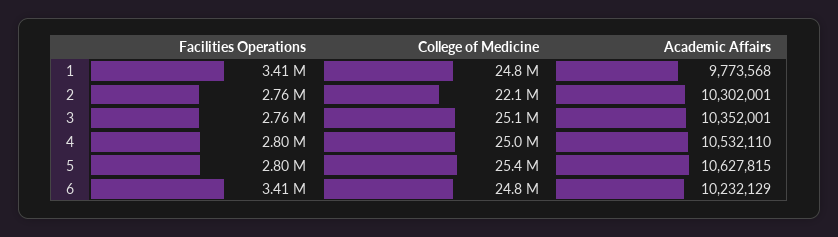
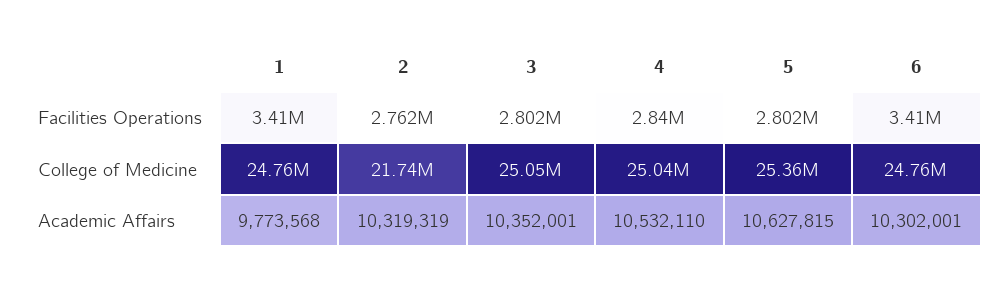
  {
    "Facilities Operations": {
      "1": 3410000,
      "2": 2762000,
-     "3": 2760000,
+     "3": 2802000,
-     "4": 2800000,
+     "4": 2840000,
      "5": 2802000,
      "6": 3410000
    },
    "College of Medicine": {
      "1": 24760000,
-     "2": 22100000,
+     "2": 21740000,
      "3": 25050000,
      "4": 25040000,
      "5": 25360000,
      "6": 24760000
    },
    "Academic Affairs": {
      "1": 9773568,
-     "2": 10302001,
+     "2": 10319319,
      "3": 10352001,
      "4": 10532110,
      "5": 10627815,
-     "6": 10232129
+     "6": 10302001
    }
  }

